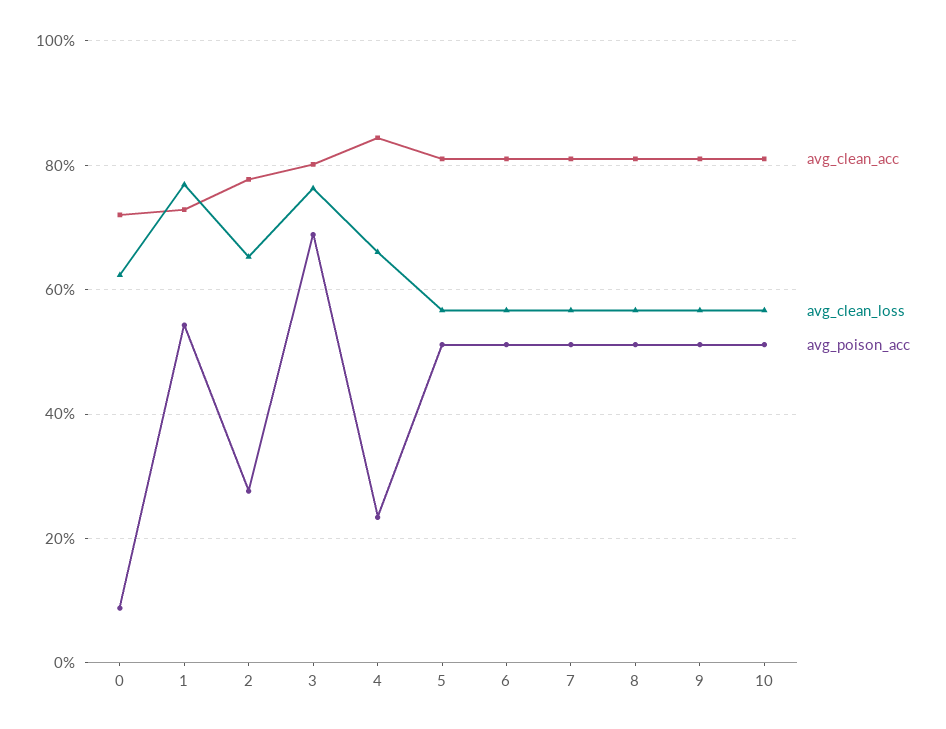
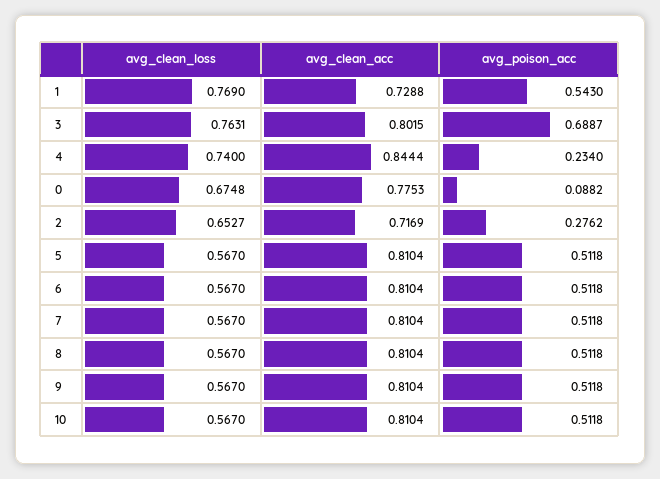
  {
    "avg_clean_acc": {
-     "0": 0.72,
+     "0": 0.7753,
      "1": 0.7288,
-     "2": 0.78,
+     "2": 0.7169,
      "3": 0.8015,
      "4": 0.8444,
      "5": 0.8104,
      "6": 0.8104,
      "7": 0.8104,
      "8": 0.8104,
      "9": 0.8104,
      "10": 0.8104
    },
    "avg_clean_loss": {
-     "0": 0.62,
+     "0": 0.6748,
      "1": 0.769,
      "2": 0.6527,
      "3": 0.7631,
-     "4": 0.66,
+     "4": 0.74,
      "5": 0.567,
      "6": 0.567,
      "7": 0.567,
      "8": 0.567,
      "9": 0.567,
      "10": 0.567
    },
    "avg_poison_acc": {
      "0": 0.0882,
      "1": 0.543,
      "2": 0.2762,
      "3": 0.6887,
      "4": 0.234,
      "5": 0.5118,
      "6": 0.5118,
      "7": 0.5118,
      "8": 0.5118,
      "9": 0.5118,
      "10": 0.5118
    }
  }

